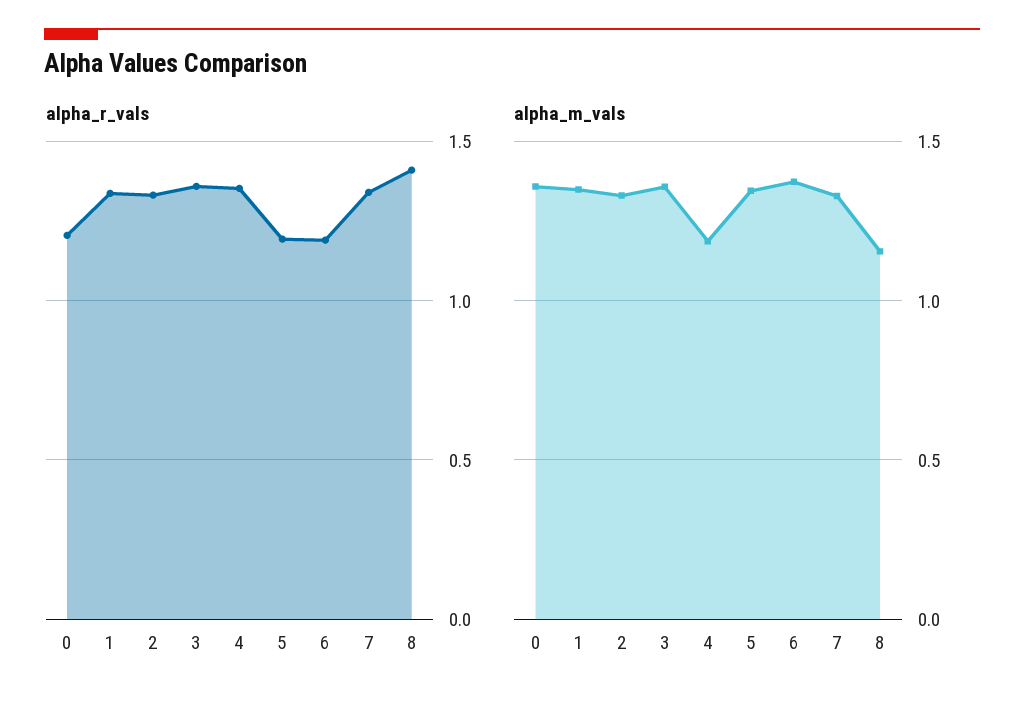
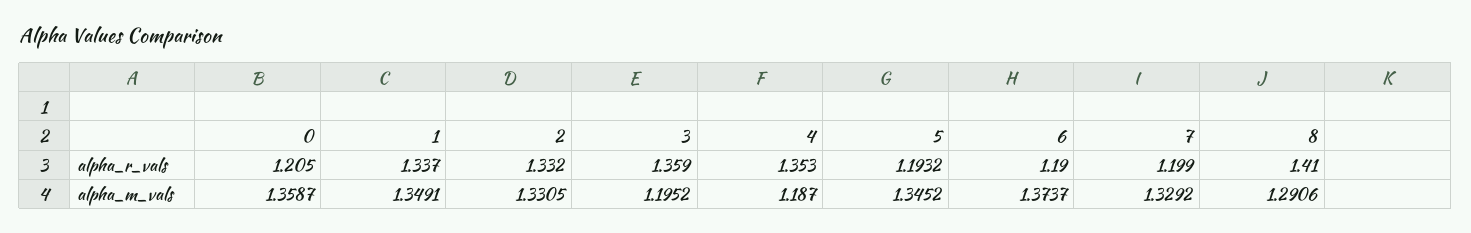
  {
    "alpha_r_vals": {
      "0": 1.205,
      "1": 1.337,
      "2": 1.332,
      "3": 1.359,
      "4": 1.353,
      "5": 1.1932,
      "6": 1.19,
-     "7": 1.35,
+     "7": 1.199,
      "8": 1.41
    },
    "alpha_m_vals": {
      "0": 1.3587,
      "1": 1.3491,
      "2": 1.3305,
-     "3": 1.35,
+     "3": 1.1952,
      "4": 1.187,
      "5": 1.3452,
      "6": 1.3737,
      "7": 1.3292,
-     "8": 1.15
+     "8": 1.2906
    }
  }

